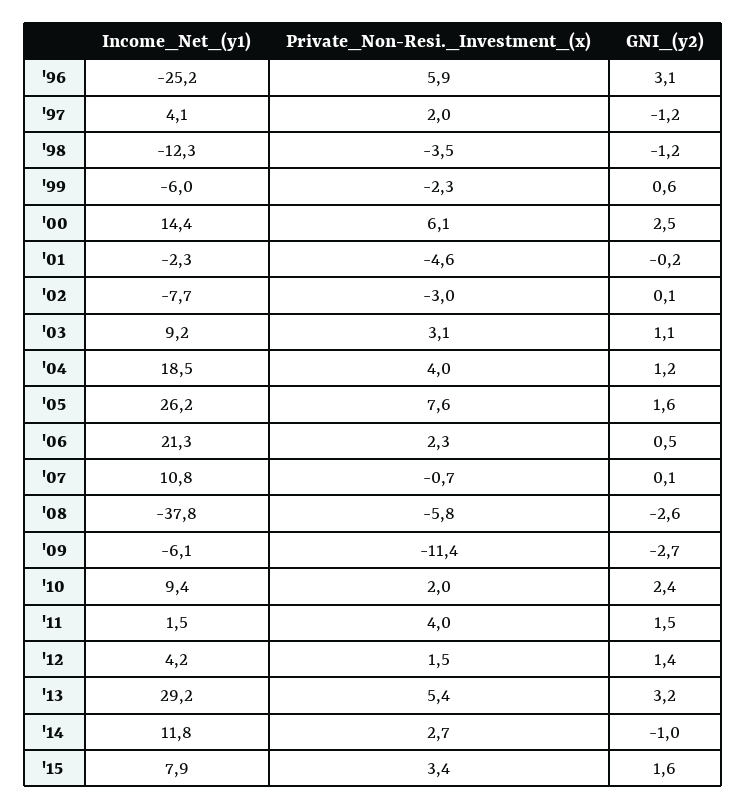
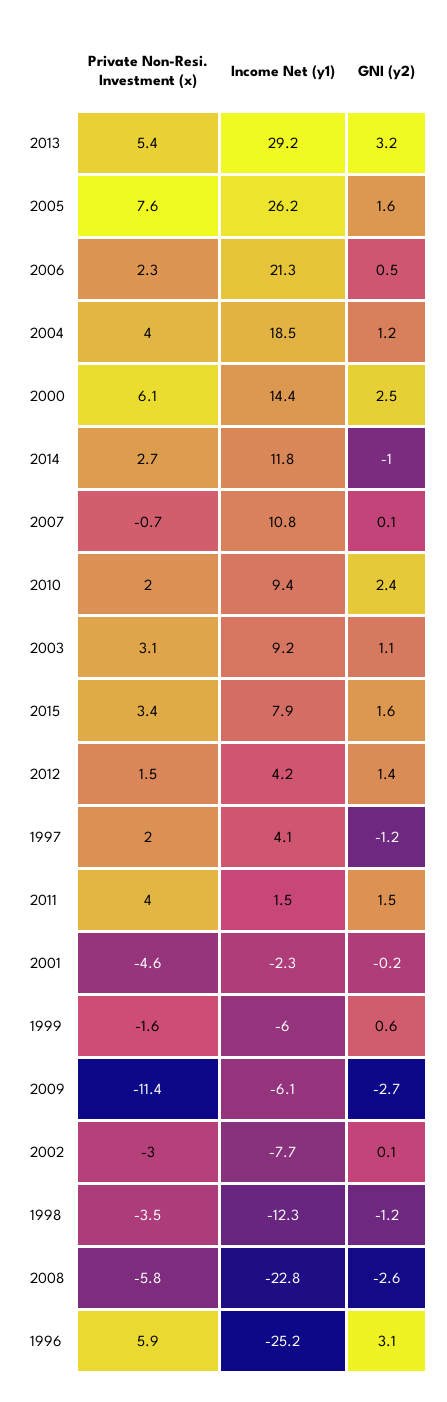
  {
    "Income_Net_(y1)": {
      "'96": -25.2,
      "'97": 4.1,
      "'98": -12.3,
      "'99": -6,
      "'00": 14.4,
      "'01": -2.3,
      "'02": -7.7,
      "'03": 9.2,
      "'04": 18.5,
      "'05": 26.2,
      "'06": 21.3,
      "'07": 10.8,
-     "'08": -37.8,
+     "'08": -22.8,
      "'09": -6.1,
      "'10": 9.4,
      "'11": 1.5,
      "'12": 4.2,
      "'13": 29.2,
      "'14": 11.8,
      "'15": 7.9
    },
    "Private_Non-Resi._Investment_(x)": {
      "'96": 5.9,
      "'97": 2,
      "'98": -3.5,
-     "'99": -2.3,
+     "'99": -1.6,
      "'00": 6.1,
      "'01": -4.6,
      "'02": -3,
      "'03": 3.1,
      "'04": 4,
      "'05": 7.6,
      "'06": 2.3,
      "'07": -0.7,
      "'08": -5.8,
      "'09": -11.4,
      "'10": 2,
      "'11": 4,
      "'12": 1.5,
      "'13": 5.4,
      "'14": 2.7,
      "'15": 3.4
    },
    "GNI_(y2)": {
      "'96": 3.1,
      "'97": -1.2,
      "'98": -1.2,
      "'99": 0.6,
      "'00": 2.5,
      "'01": -0.2,
      "'02": 0.1,
      "'03": 1.1,
      "'04": 1.2,
      "'05": 1.6,
      "'06": 0.5,
      "'07": 0.1,
      "'08": -2.6,
      "'09": -2.7,
      "'10": 2.4,
      "'11": 1.5,
      "'12": 1.4,
      "'13": 3.2,
      "'14": -1,
      "'15": 1.6
    }
  }

